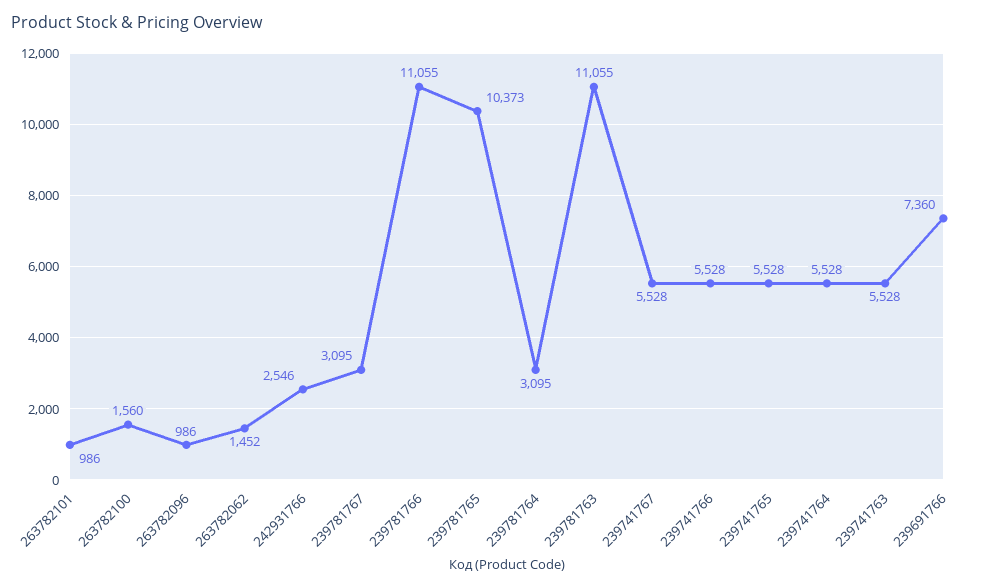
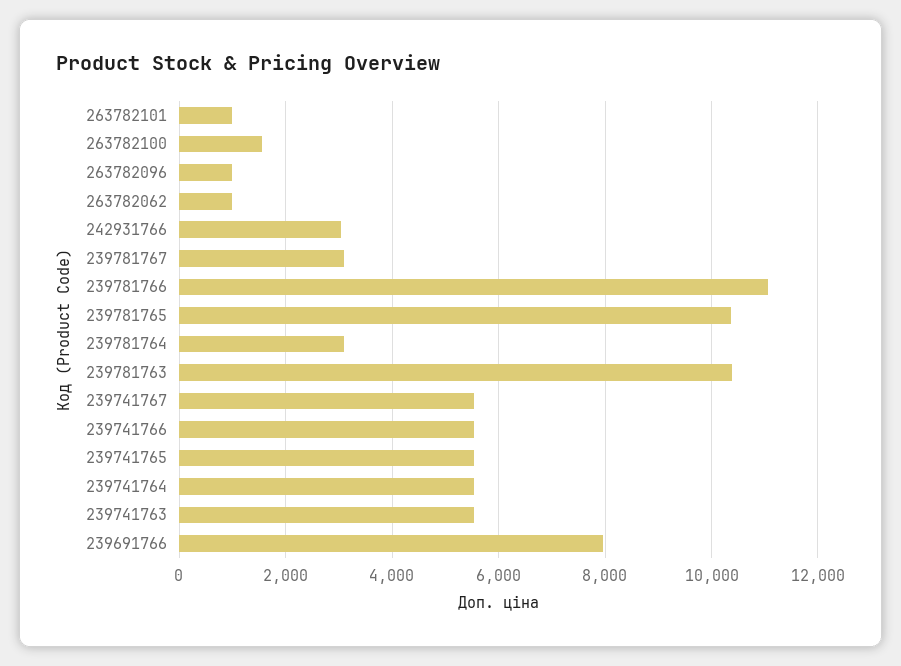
  {
    "263782101": 986,
    "263782100": 1560,
    "263782096": 986,
-   "263782062": 1452,
+   "263782062": 1000,
-   "242931766": 2546,
+   "242931766": 3000,
    "239781767": 3095,
    "239781766": 11055,
    "239781765": 10373,
    "239781764": 3095,
-   "239781763": 11055,
+   "239781763": 10400,
    "239741767": 5528,
    "239741766": 5528,
    "239741765": 5528,
    "239741764": 5528,
    "239741763": 5528,
-   "239691766": 7360
+   "239691766": 8000
  }

